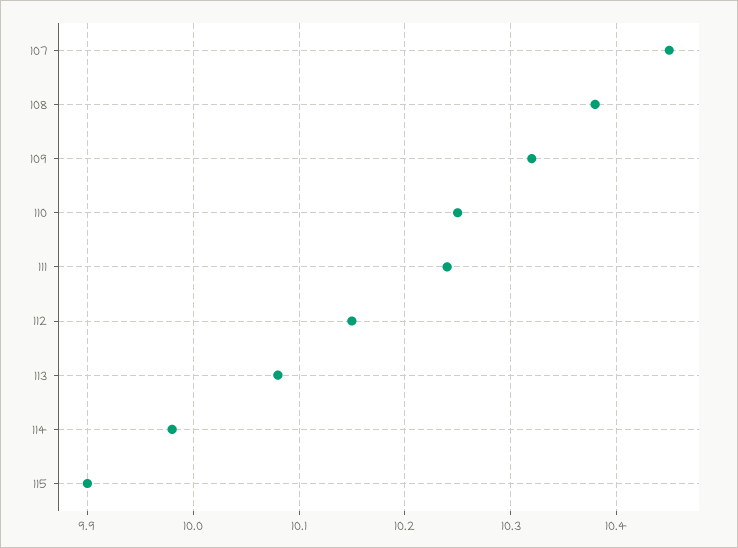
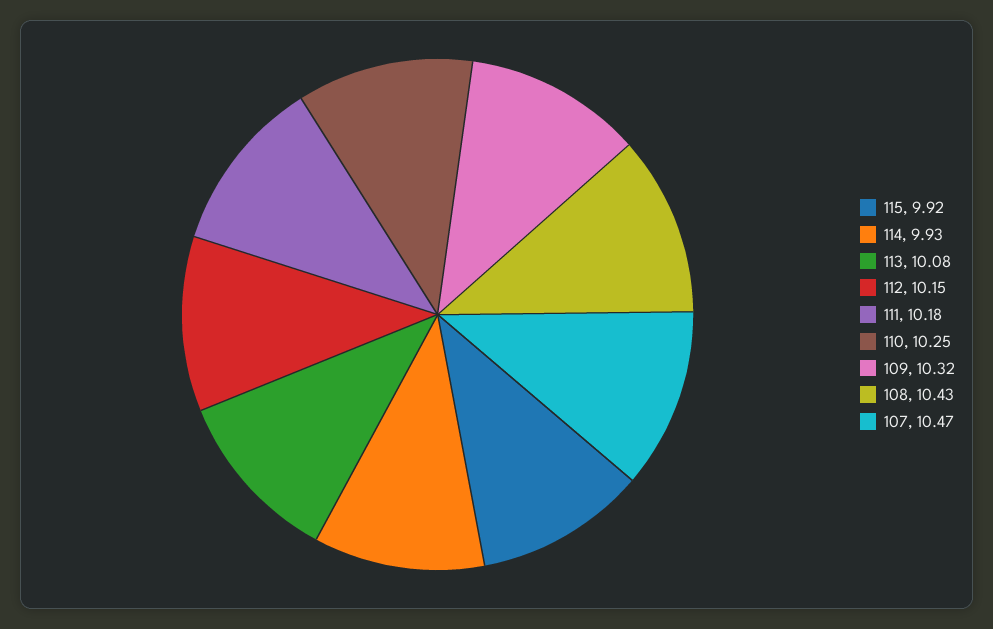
  {
-   "107": 10.45,
+   "107": 10.47,
-   "108": 10.38,
+   "108": 10.43,
    "109": 10.32,
    "110": 10.25,
-   "111": 10.24,
+   "111": 10.18,
    "112": 10.15,
    "113": 10.08,
-   "114": 9.98,
+   "114": 9.93,
-   "115": 9.9
+   "115": 9.92
  }

